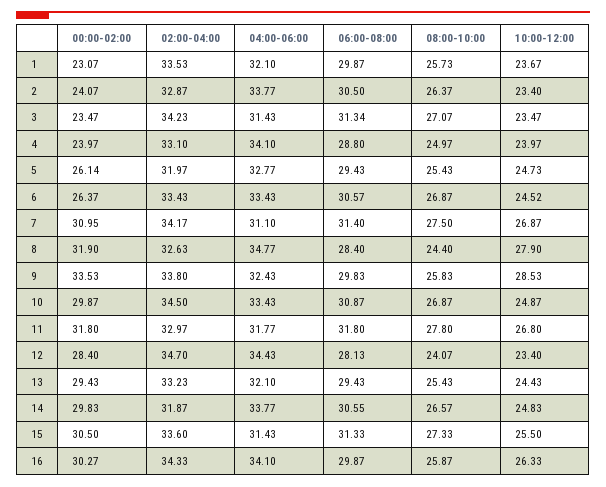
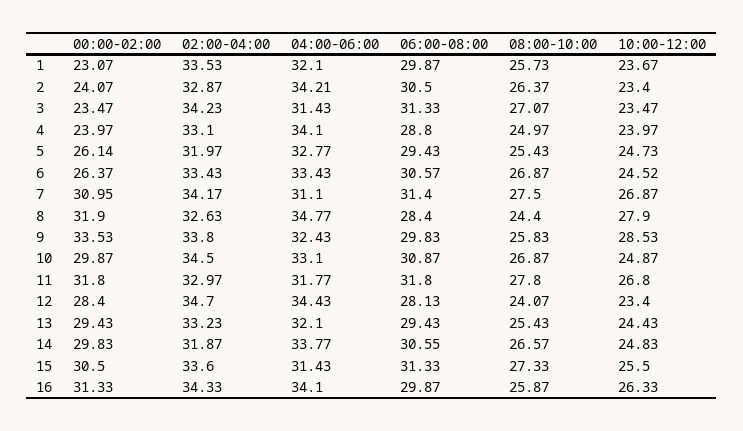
  {
    "00:00-02:00": {
      "1": 23.07,
      "2": 24.07,
      "3": 23.47,
      "4": 23.97,
      "5": 26.14,
      "6": 26.37,
      "7": 30.95,
      "8": 31.9,
      "9": 33.53,
      "10": 29.87,
      "11": 31.8,
      "12": 28.4,
      "13": 29.43,
      "14": 29.83,
      "15": 30.5,
-     "16": 30.27
+     "16": 31.33
    },
    "02:00-04:00": {
      "1": 33.53,
      "2": 32.87,
      "3": 34.23,
      "4": 33.1,
      "5": 31.97,
      "6": 33.43,
      "7": 34.17,
      "8": 32.63,
      "9": 33.8,
      "10": 34.5,
      "11": 32.97,
      "12": 34.7,
      "13": 33.23,
      "14": 31.87,
      "15": 33.6,
      "16": 34.33
    },
    "04:00-06:00": {
      "1": 32.1,
-     "2": 33.77,
+     "2": 34.21,
      "3": 31.43,
      "4": 34.1,
      "5": 32.77,
      "6": 33.43,
      "7": 31.1,
      "8": 34.77,
      "9": 32.43,
-     "10": 33.43,
+     "10": 33.1,
      "11": 31.77,
      "12": 34.43,
      "13": 32.1,
      "14": 33.77,
      "15": 31.43,
      "16": 34.1
    },
    "06:00-08:00": {
      "1": 29.87,
      "2": 30.5,
-     "3": 31.34,
+     "3": 31.33,
      "4": 28.8,
      "5": 29.43,
      "6": 30.57,
      "7": 31.4,
      "8": 28.4,
      "9": 29.83,
      "10": 30.87,
      "11": 31.8,
      "12": 28.13,
      "13": 29.43,
      "14": 30.55,
      "15": 31.33,
      "16": 29.87
    },
    "08:00-10:00": {
      "1": 25.73,
      "2": 26.37,
      "3": 27.07,
      "4": 24.97,
      "5": 25.43,
      "6": 26.87,
      "7": 27.5,
      "8": 24.4,
      "9": 25.83,
      "10": 26.87,
      "11": 27.8,
      "12": 24.07,
      "13": 25.43,
      "14": 26.57,
      "15": 27.33,
      "16": 25.87
    },
    "10:00-12:00": {
      "1": 23.67,
      "2": 23.4,
      "3": 23.47,
      "4": 23.97,
      "5": 24.73,
      "6": 24.52,
      "7": 26.87,
      "8": 27.9,
      "9": 28.53,
      "10": 24.87,
      "11": 26.8,
      "12": 23.4,
      "13": 24.43,
      "14": 24.83,
      "15": 25.5,
      "16": 26.33
    }
  }

